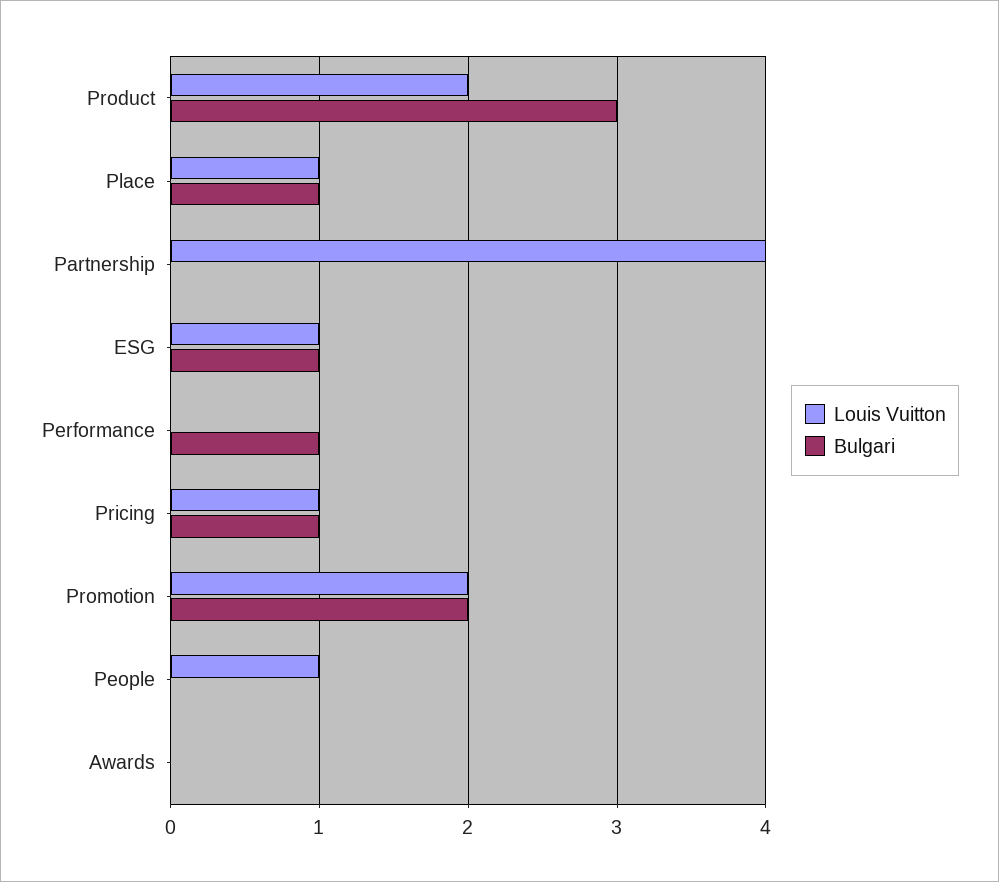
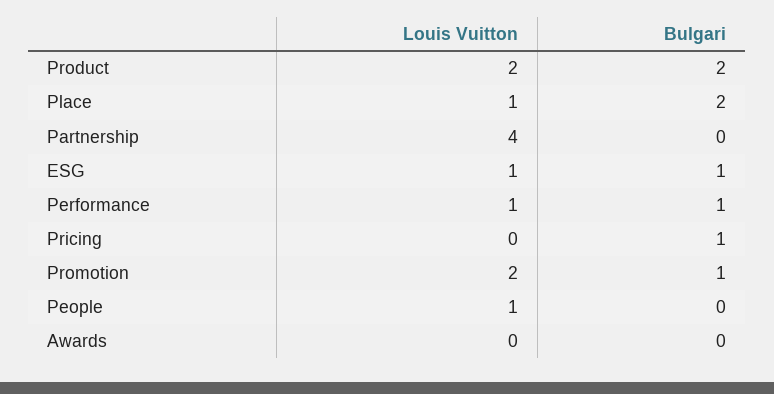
  {
    "Louis Vuitton": {
      "Product": 2,
      "Place": 1,
      "Partnership": 4,
      "ESG": 1,
-     "Performance": 0,
+     "Performance": 1,
-     "Pricing": 1,
+     "Pricing": 0,
      "Promotion": 2,
      "People": 1,
      "Awards": 0
    },
    "Bulgari": {
-     "Product": 3,
+     "Product": 2,
-     "Place": 1,
+     "Place": 2,
      "Partnership": 0,
      "ESG": 1,
      "Performance": 1,
      "Pricing": 1,
-     "Promotion": 2,
+     "Promotion": 1,
      "People": 0,
      "Awards": 0
    }
  }

